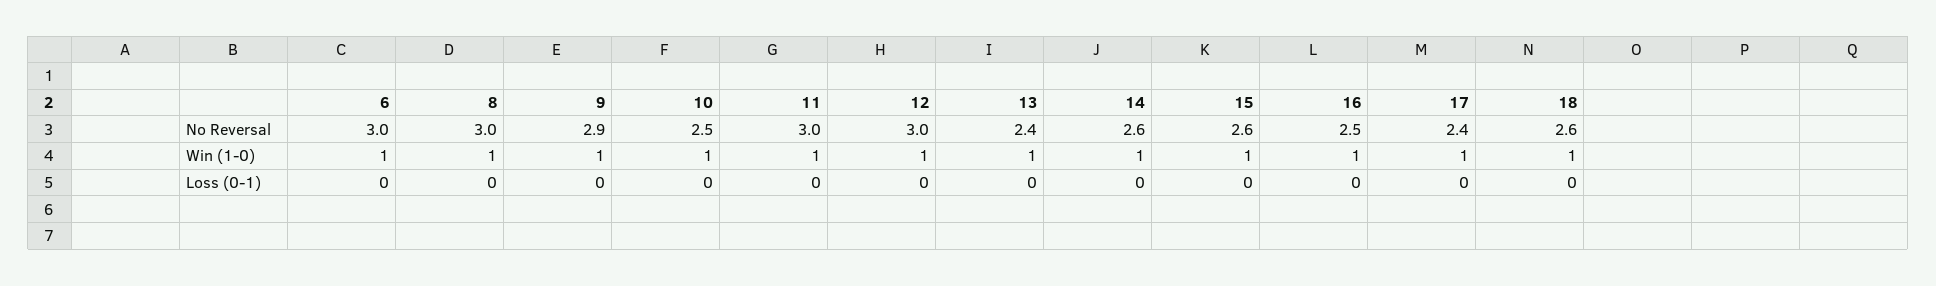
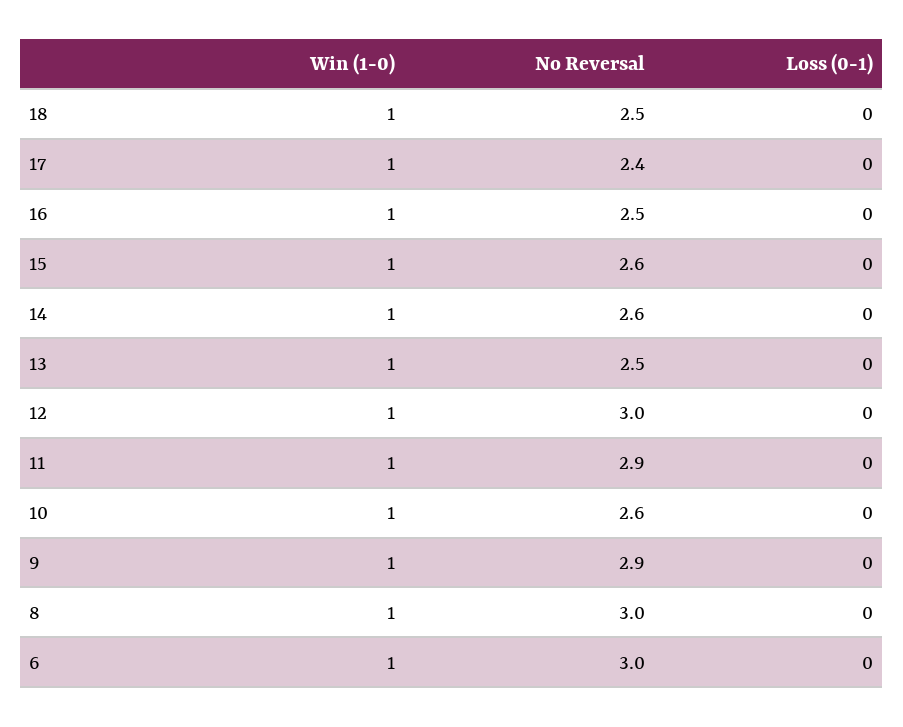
  {
    "6": {
      "No Reversal": 3,
      "Win (1-0)": 1,
      "Loss (0-1)": 0
    },
    "8": {
      "No Reversal": 3,
      "Win (1-0)": 1,
      "Loss (0-1)": 0
    },
    "9": {
      "No Reversal": 2.9,
      "Win (1-0)": 1,
      "Loss (0-1)": 0
    },
    "10": {
-     "No Reversal": 2.5,
+     "No Reversal": 2.6,
      "Win (1-0)": 1,
      "Loss (0-1)": 0
    },
    "11": {
-     "No Reversal": 3,
+     "No Reversal": 2.9,
      "Win (1-0)": 1,
      "Loss (0-1)": 0
    },
    "12": {
      "No Reversal": 3,
      "Win (1-0)": 1,
      "Loss (0-1)": 0
    },
    "13": {
-     "No Reversal": 2.4,
+     "No Reversal": 2.5,
      "Win (1-0)": 1,
      "Loss (0-1)": 0
    },
    "14": {
      "No Reversal": 2.6,
      "Win (1-0)": 1,
      "Loss (0-1)": 0
    },
    "15": {
      "No Reversal": 2.6,
      "Win (1-0)": 1,
      "Loss (0-1)": 0
    },
    "16": {
      "No Reversal": 2.5,
      "Win (1-0)": 1,
      "Loss (0-1)": 0
    },
    "17": {
      "No Reversal": 2.4,
      "Win (1-0)": 1,
      "Loss (0-1)": 0
    },
    "18": {
-     "No Reversal": 2.6,
+     "No Reversal": 2.5,
      "Win (1-0)": 1,
      "Loss (0-1)": 0
    }
  }

